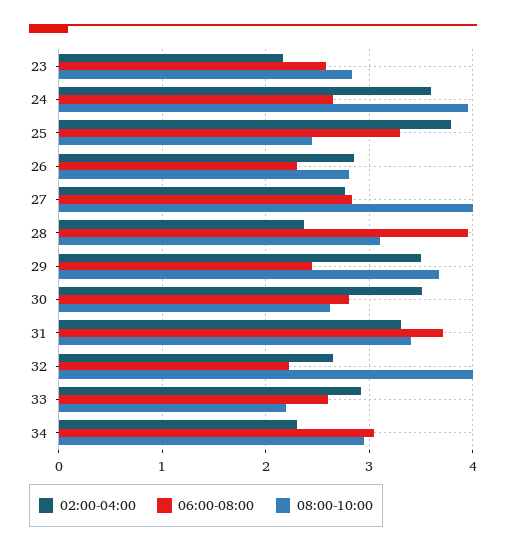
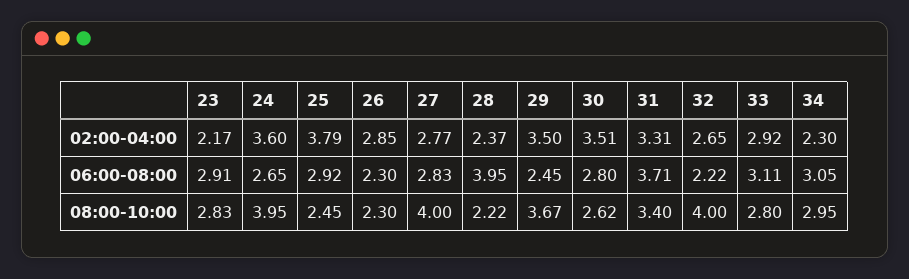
  {
    "02:00-04:00": {
      "23": 2.17,
      "24": 3.6,
      "25": 3.79,
      "26": 2.85,
      "27": 2.77,
      "28": 2.37,
      "29": 3.5,
      "30": 3.51,
      "31": 3.31,
      "32": 2.65,
      "33": 2.92,
      "34": 2.3
    },
    "06:00-08:00": {
-     "23": 2.6,
+     "23": 2.91,
      "24": 2.65,
-     "25": 3.3,
+     "25": 2.92,
      "26": 2.3,
      "27": 2.83,
      "28": 3.95,
      "29": 2.45,
      "30": 2.8,
      "31": 3.71,
      "32": 2.22,
-     "33": 2.6,
+     "33": 3.11,
      "34": 3.05
    },
    "08:00-10:00": {
      "23": 2.83,
      "24": 3.95,
      "25": 2.45,
-     "26": 2.8,
+     "26": 2.3,
      "27": 4,
-     "28": 3.1,
+     "28": 2.22,
      "29": 3.67,
      "30": 2.62,
      "31": 3.4,
      "32": 4,
-     "33": 2.2,
+     "33": 2.8,
      "34": 2.95
    }
  }

